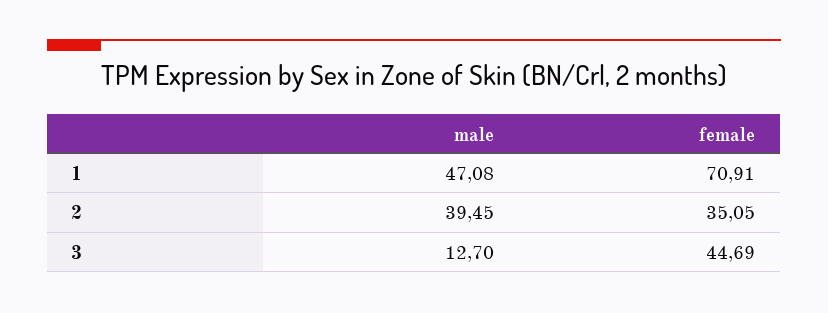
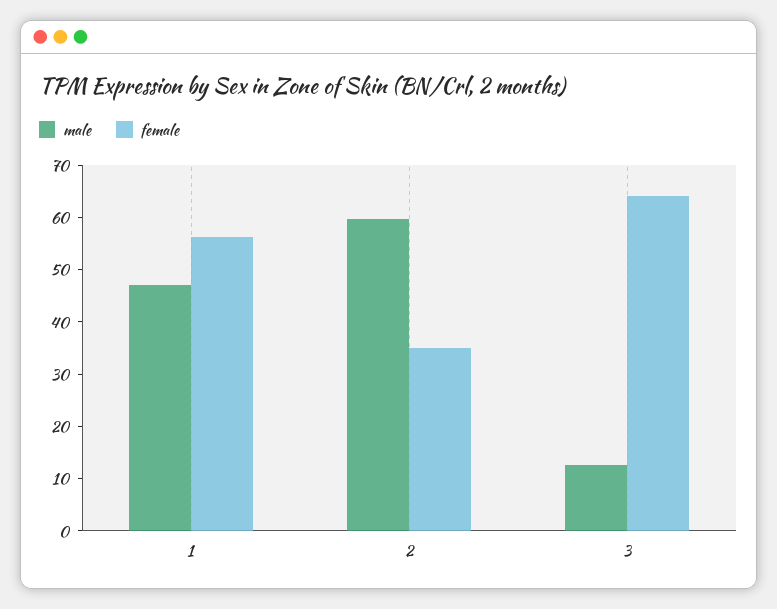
  {
    "male": {
      "1": 47.08,
-     "2": 39.45,
+     "2": 60,
      "3": 12.7
    },
    "female": {
-     "1": 70.91,
+     "1": 56,
      "2": 35.05,
-     "3": 44.69
+     "3": 64
    }
  }

